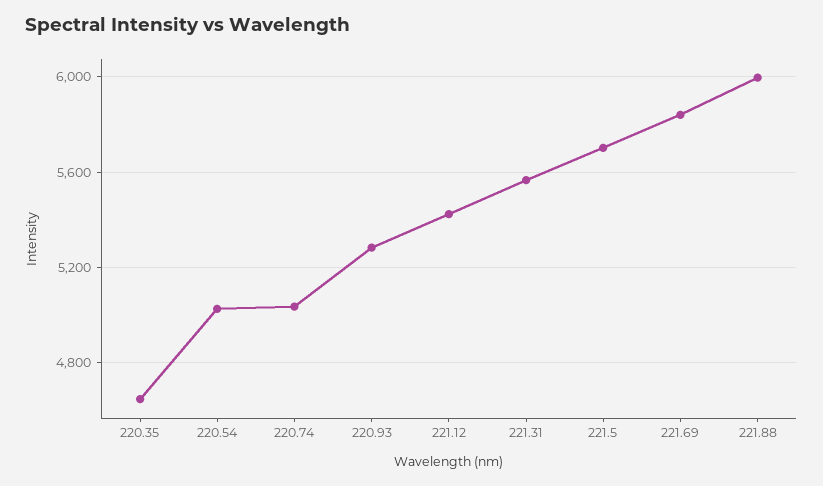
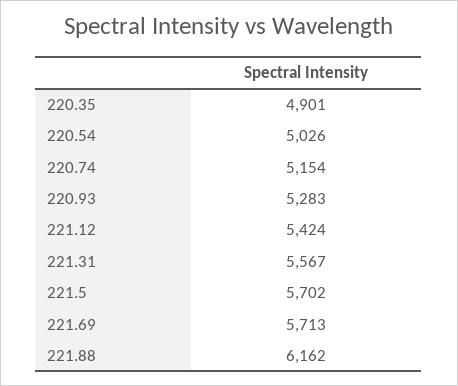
  {
-   "220.35": 4650,
+   "220.35": 4901,
    "220.54": 5026,
-   "220.74": 5050,
+   "220.74": 5154,
    "220.93": 5283,
    "221.12": 5424,
    "221.31": 5567,
    "221.5": 5702,
-   "221.69": 5850,
+   "221.69": 5713,
-   "221.88": 6000
+   "221.88": 6162
  }

